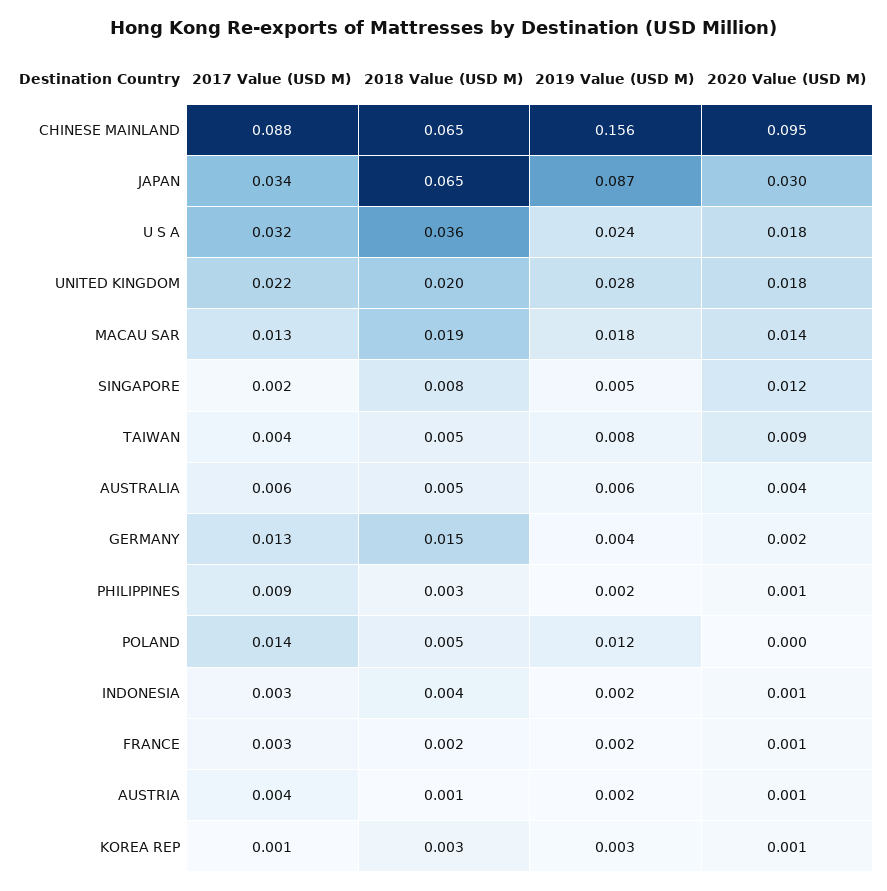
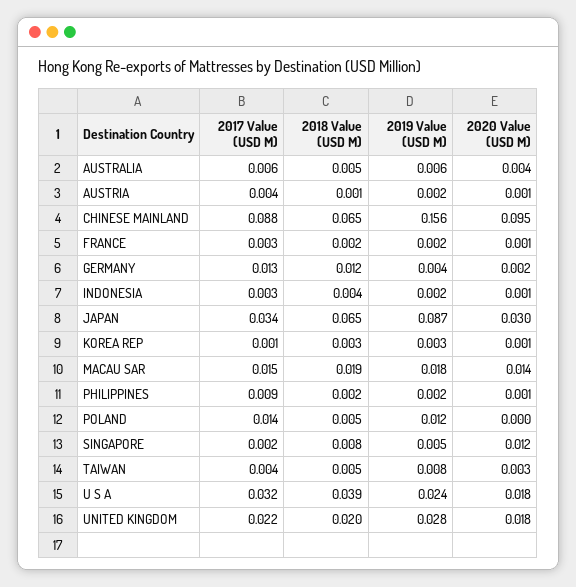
  {
    "2017 Value (USD M)": {
      "CHINESE MAINLAND": 0.088,
      "JAPAN": 0.034,
      "U S A": 0.032,
      "UNITED KINGDOM": 0.022,
-     "MACAU SAR": 0.013,
+     "MACAU SAR": 0.015,
      "SINGAPORE": 0.002,
      "TAIWAN": 0.004,
      "AUSTRALIA": 0.006,
      "GERMANY": 0.013,
      "PHILIPPINES": 0.009,
      "POLAND": 0.014,
      "INDONESIA": 0.003,
      "FRANCE": 0.003,
      "AUSTRIA": 0.004,
      "KOREA REP": 0.001
    },
    "2018 Value (USD M)": {
      "CHINESE MAINLAND": 0.065,
      "JAPAN": 0.065,
-     "U S A": 0.036,
+     "U S A": 0.039,
      "UNITED KINGDOM": 0.02,
      "MACAU SAR": 0.019,
      "SINGAPORE": 0.008,
      "TAIWAN": 0.005,
      "AUSTRALIA": 0.005,
-     "GERMANY": 0.015,
+     "GERMANY": 0.012,
-     "PHILIPPINES": 0.003,
+     "PHILIPPINES": 0.002,
      "POLAND": 0.005,
      "INDONESIA": 0.004,
      "FRANCE": 0.002,
      "AUSTRIA": 0.001,
      "KOREA REP": 0.003
    },
    "2019 Value (USD M)": {
      "CHINESE MAINLAND": 0.156,
      "JAPAN": 0.087,
      "U S A": 0.024,
      "UNITED KINGDOM": 0.028,
      "MACAU SAR": 0.018,
      "SINGAPORE": 0.005,
      "TAIWAN": 0.008,
      "AUSTRALIA": 0.006,
      "GERMANY": 0.004,
      "PHILIPPINES": 0.002,
      "POLAND": 0.012,
      "INDONESIA": 0.002,
      "FRANCE": 0.002,
      "AUSTRIA": 0.002,
      "KOREA REP": 0.003
    },
    "2020 Value (USD M)": {
      "CHINESE MAINLAND": 0.095,
      "JAPAN": 0.03,
      "U S A": 0.018,
      "UNITED KINGDOM": 0.018,
      "MACAU SAR": 0.014,
      "SINGAPORE": 0.012,
-     "TAIWAN": 0.009,
+     "TAIWAN": 0.003,
      "AUSTRALIA": 0.004,
      "GERMANY": 0.002,
      "PHILIPPINES": 0.001,
      "POLAND": 0,
      "INDONESIA": 0.001,
      "FRANCE": 0.001,
      "AUSTRIA": 0.001,
      "KOREA REP": 0.001
    }
  }

